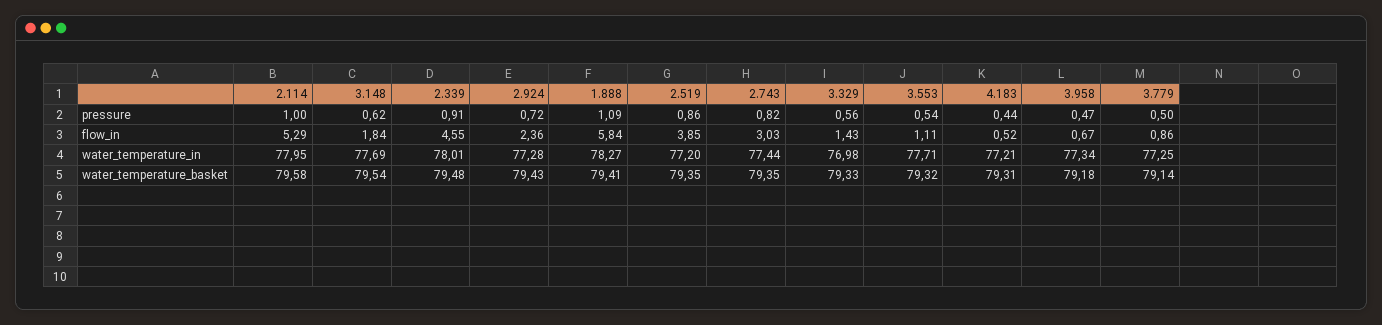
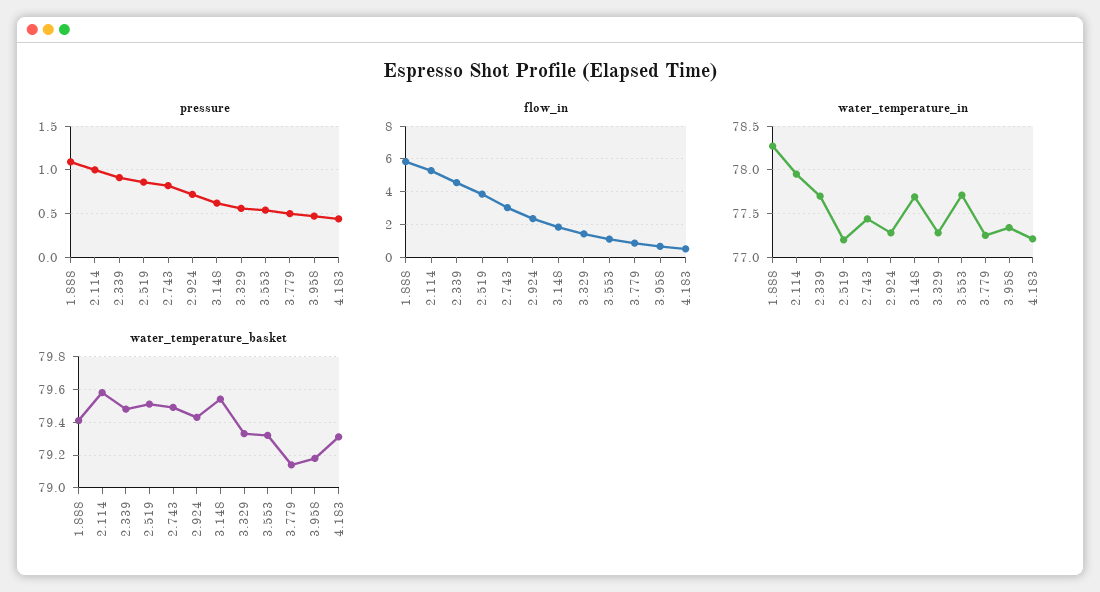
  {
    "pressure": {
      "2.114": 1,
      "3.148": 0.62,
      "2.339": 0.91,
      "2.924": 0.72,
      "1.888": 1.09,
      "2.519": 0.86,
      "2.743": 0.82,
      "3.329": 0.56,
      "3.553": 0.54,
      "4.183": 0.44,
      "3.958": 0.47,
      "3.779": 0.5
    },
    "flow_in": {
      "2.114": 5.29,
      "3.148": 1.84,
      "2.339": 4.55,
      "2.924": 2.36,
      "1.888": 5.84,
      "2.519": 3.85,
      "2.743": 3.03,
      "3.329": 1.43,
      "3.553": 1.11,
      "4.183": 0.52,
      "3.958": 0.67,
      "3.779": 0.86
    },
    "water_temperature_in": {
      "2.114": 77.95,
      "3.148": 77.69,
-     "2.339": 78.01,
+     "2.339": 77.7,
      "2.924": 77.28,
      "1.888": 78.27,
      "2.519": 77.2,
      "2.743": 77.44,
-     "3.329": 76.98,
+     "3.329": 77.3,
      "3.553": 77.71,
      "4.183": 77.21,
      "3.958": 77.34,
      "3.779": 77.25
    },
    "water_temperature_basket": {
      "2.114": 79.58,
      "3.148": 79.54,
      "2.339": 79.48,
      "2.924": 79.43,
      "1.888": 79.41,
-     "2.519": 79.35,
+     "2.519": 79.5,
-     "2.743": 79.35,
+     "2.743": 79.5,
      "3.329": 79.33,
      "3.553": 79.32,
      "4.183": 79.31,
      "3.958": 79.18,
      "3.779": 79.14
    }
  }

